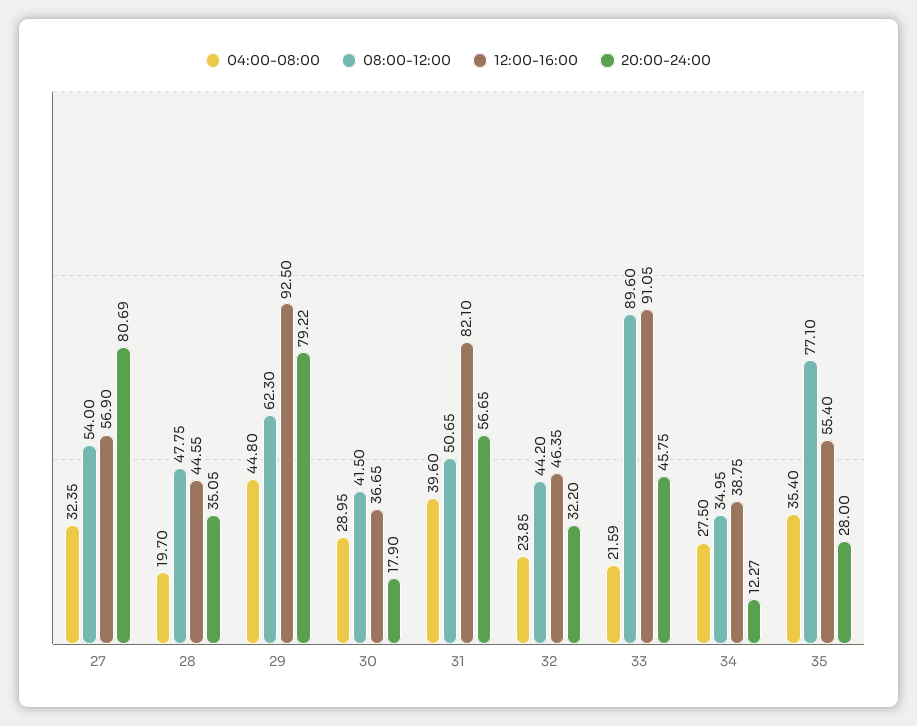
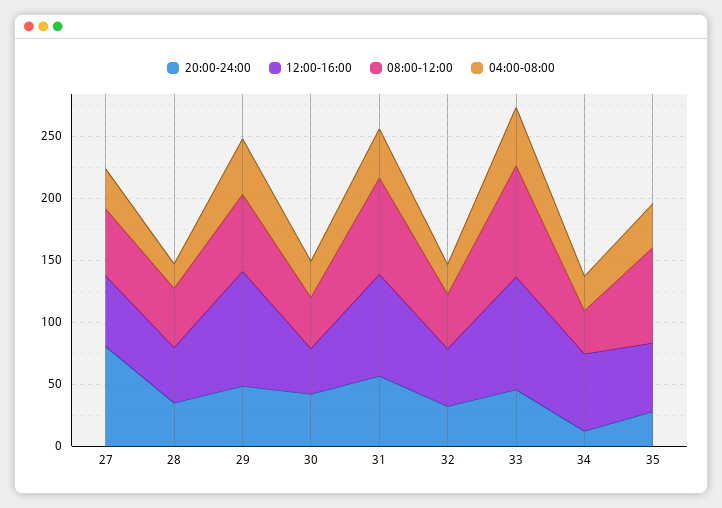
  {
    "04:00-08:00": {
      "27": 32.35,
      "28": 19.7,
      "29": 44.8,
      "30": 28.95,
      "31": 39.6,
      "32": 23.85,
-     "33": 21.59,
+     "33": 50,
      "34": 27.5,
      "35": 35.4
    },
    "08:00-12:00": {
      "27": 54,
      "28": 47.75,
      "29": 62.3,
      "30": 41.5,
-     "31": 50.65,
+     "31": 80,
      "32": 44.2,
      "33": 89.6,
      "34": 34.95,
      "35": 77.1
    },
    "12:00-16:00": {
      "27": 56.9,
      "28": 44.55,
      "29": 92.5,
      "30": 36.65,
      "31": 82.1,
      "32": 46.35,
      "33": 91.05,
-     "34": 38.75,
+     "34": 60,
      "35": 55.4
    },
    "20:00-24:00": {
      "27": 80.69,
      "28": 35.05,
-     "29": 79.22,
+     "29": 50,
-     "30": 17.9,
+     "30": 40,
      "31": 56.65,
      "32": 32.2,
      "33": 45.75,
      "34": 12.27,
      "35": 28
    }
  }

